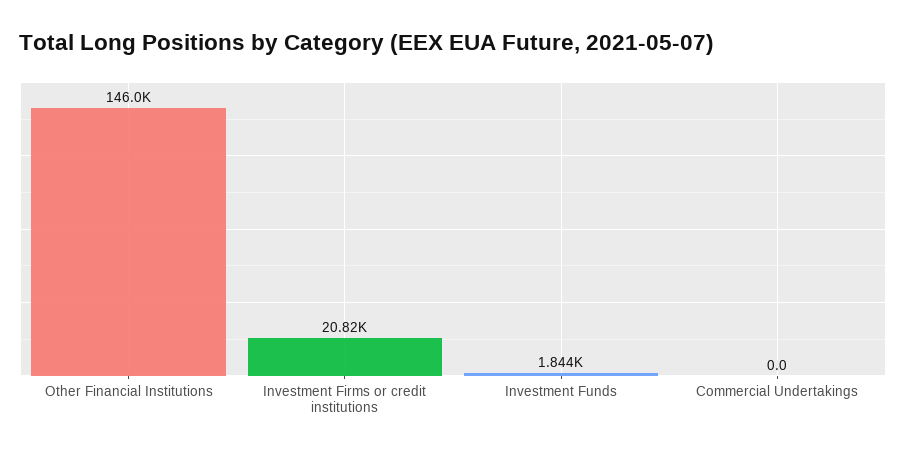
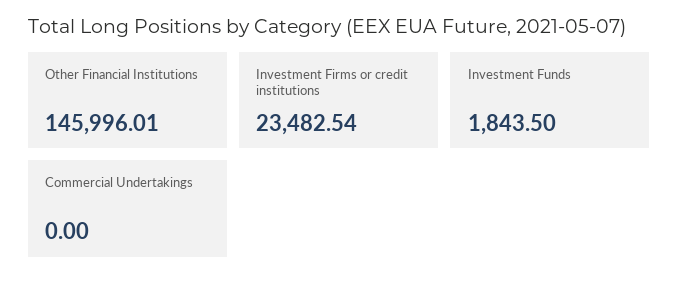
  {
    "Other Financial Institutions": 145996.01,
-   "Investment Firms or credit institutions": 20820,
+   "Investment Firms or credit institutions": 23482.54,
    "Investment Funds": 1843.5,
    "Commercial Undertakings": 0
  }

